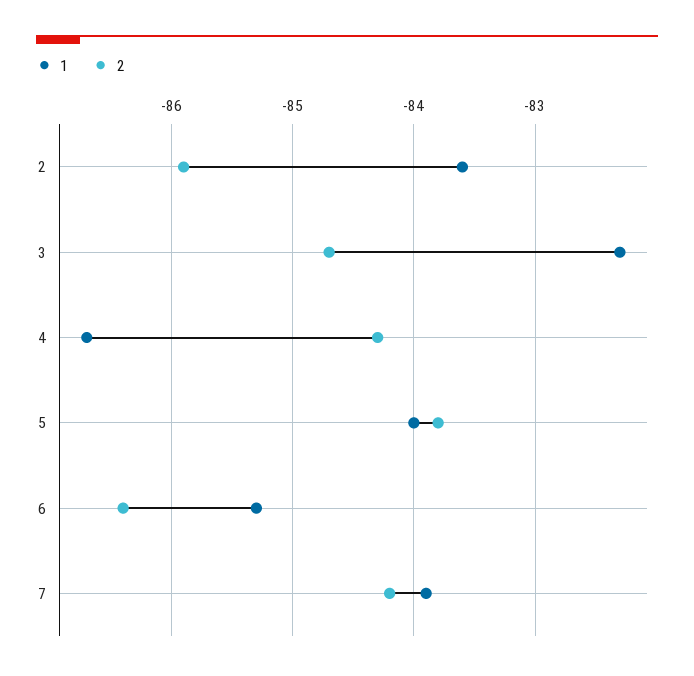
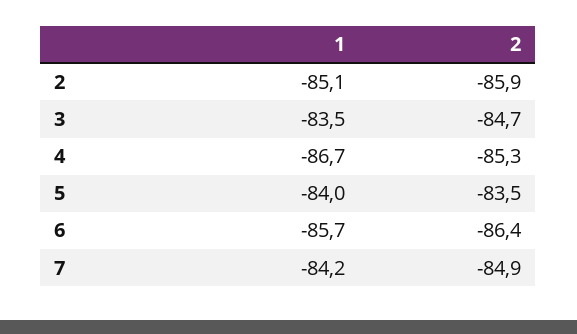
  {
    "1": {
-     "2": -83.6,
+     "2": -85.1,
-     "3": -82.3,
+     "3": -83.5,
      "4": -86.7,
      "5": -84,
-     "6": -85.3,
+     "6": -85.7,
-     "7": -83.9
+     "7": -84.2
    },
    "2": {
      "2": -85.9,
      "3": -84.7,
-     "4": -84.3,
+     "4": -85.3,
-     "5": -83.8,
+     "5": -83.5,
      "6": -86.4,
-     "7": -84.2
+     "7": -84.9
    }
  }

